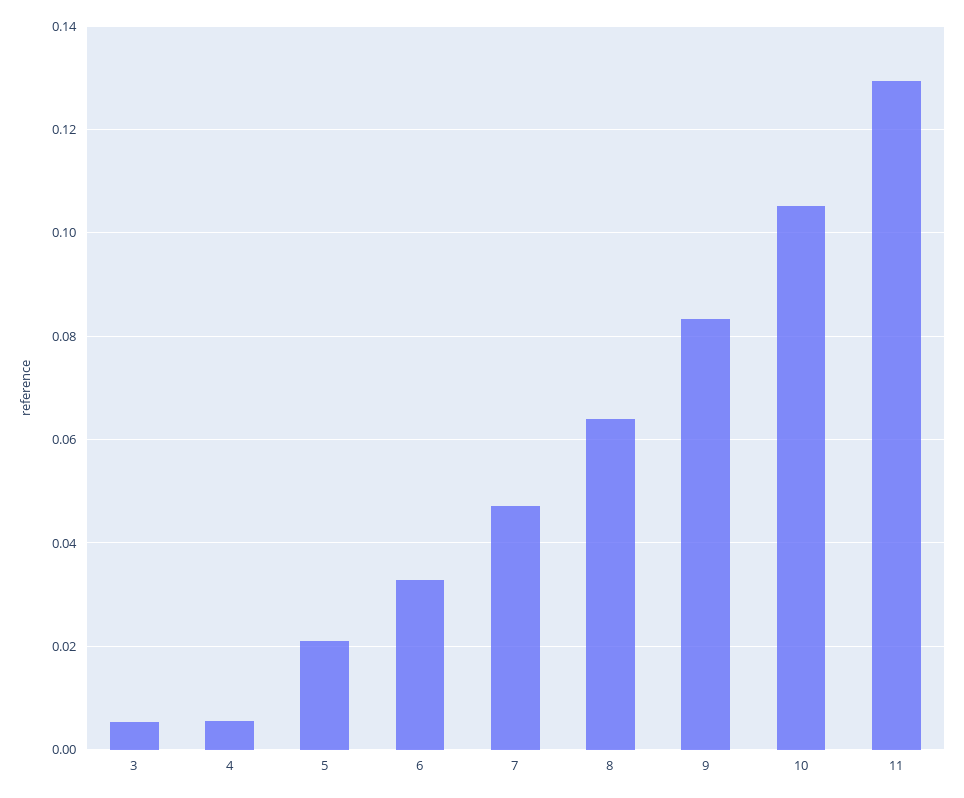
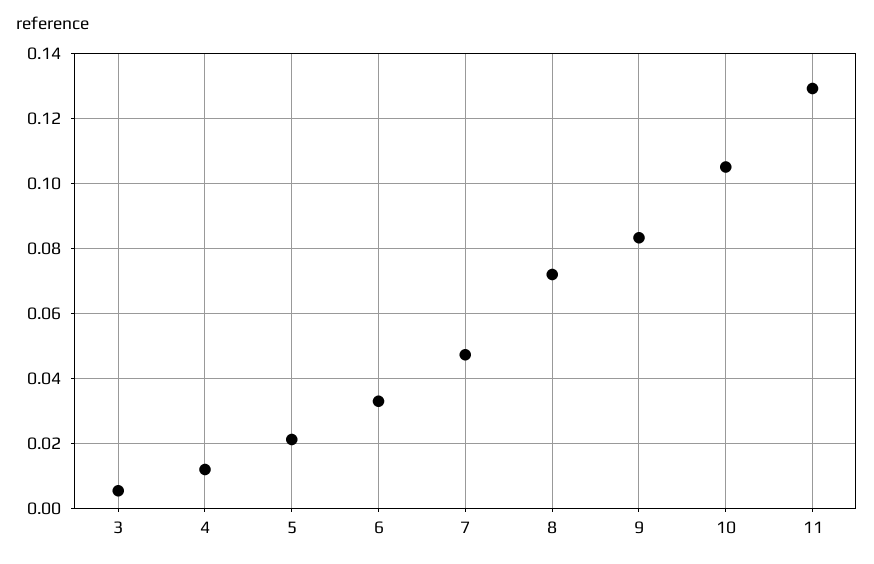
  {
    "3": 0.006,
-   "4": 0.006,
+   "4": 0.012,
    "5": 0.022,
    "6": 0.032,
    "7": 0.048,
-   "8": 0.064,
+   "8": 0.072,
    "9": 0.084,
    "10": 0.106,
    "11": 0.13
  }

